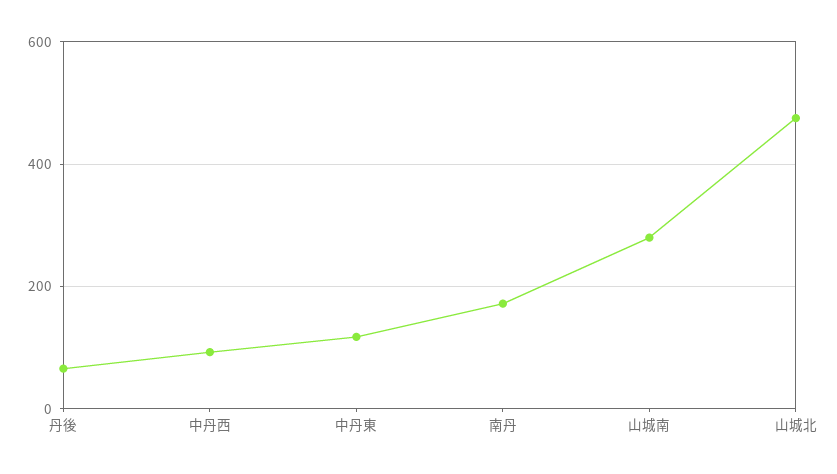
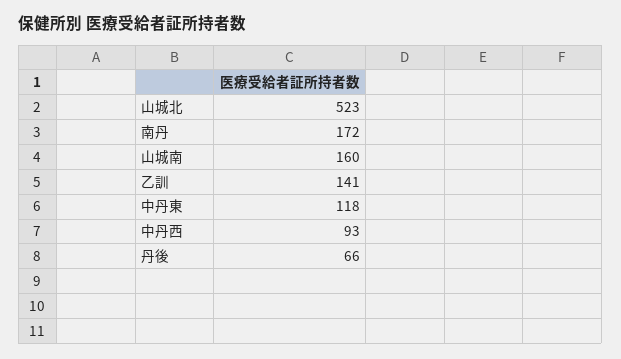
  {
    "丹後": 66,
    "中丹西": 93,
    "中丹東": 118,
    "南丹": 172,
-   "山城南": 280,
+   "山城南": 160,
-   "山城北": 480
+   "山城北": 523,
+   "乙訓": 141
  }

